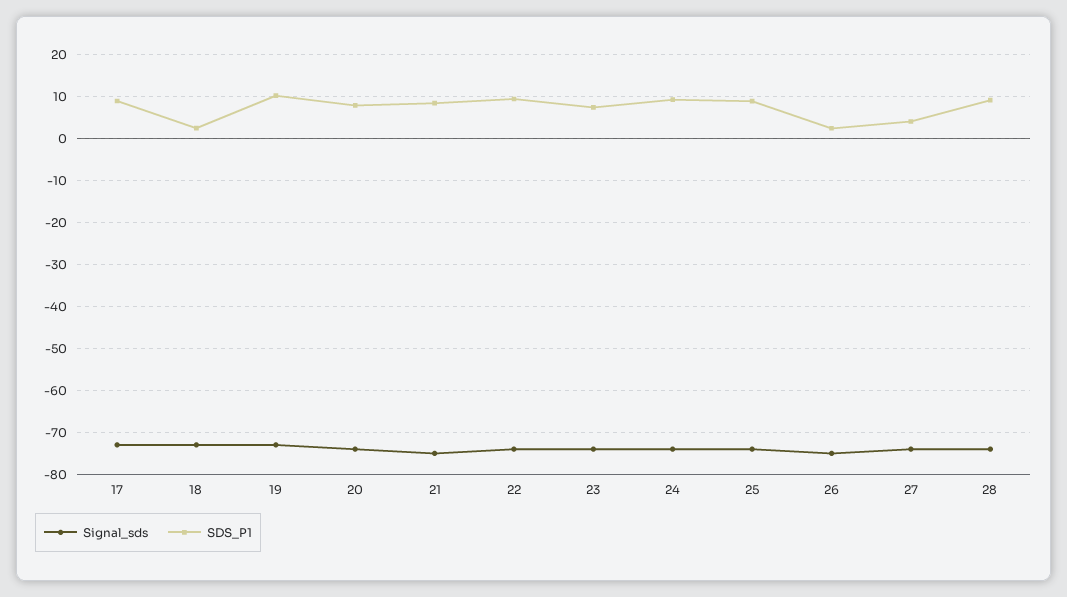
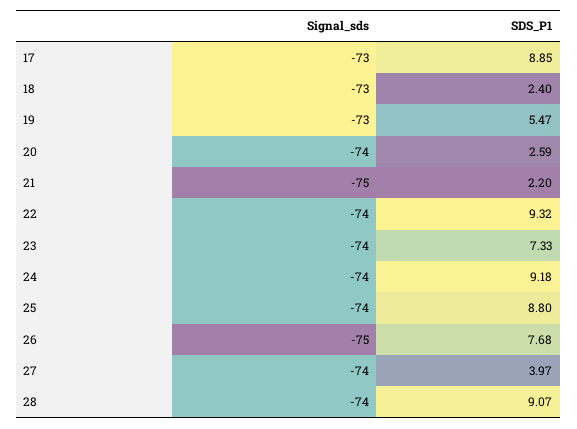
  {
    "Signal_sds": {
      "17": -73,
      "18": -73,
      "19": -73,
      "20": -74,
      "21": -75,
      "22": -74,
      "23": -74,
      "24": -74,
      "25": -74,
      "26": -75,
      "27": -74,
      "28": -74
    },
    "SDS_P1": {
      "17": 8.85,
      "18": 2.4,
-     "19": 10,
+     "19": 5.47,
-     "20": 8,
+     "20": 2.59,
-     "21": 8,
+     "21": 2.2,
      "22": 9.32,
      "23": 7.33,
      "24": 9.18,
      "25": 8.8,
-     "26": 2,
+     "26": 7.68,
      "27": 3.97,
      "28": 9.07
    }
  }

